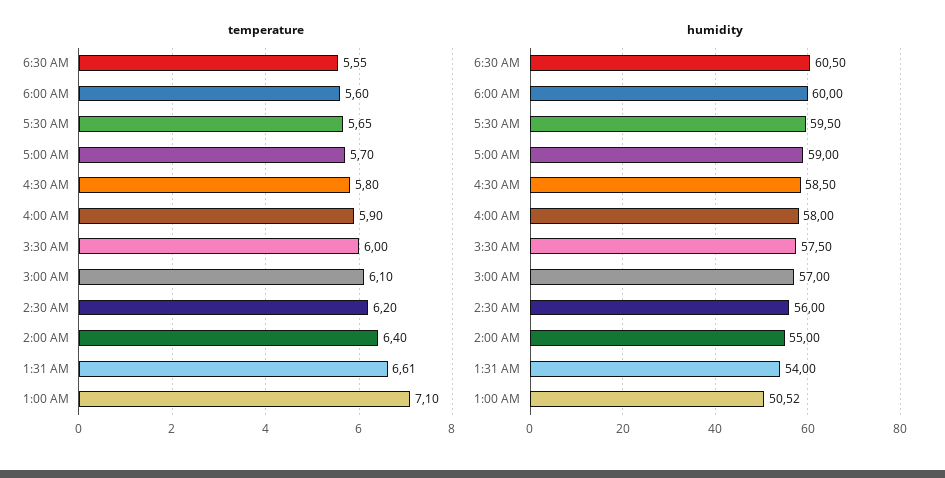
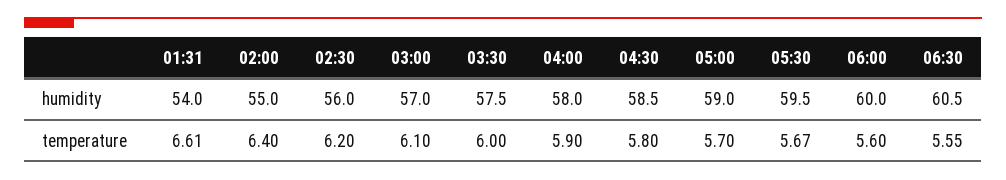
  {
    "temperature": {
      "6:30 AM": 5.55,
      "6:00 AM": 5.6,
-     "5:30 AM": 5.65,
+     "5:30 AM": 5.67,
      "5:00 AM": 5.7,
      "4:30 AM": 5.8,
      "4:00 AM": 5.9,
      "3:30 AM": 6,
      "3:00 AM": 6.1,
      "2:30 AM": 6.2,
      "2:00 AM": 6.4,
-     "1:31 AM": 6.61,
+     "1:31 AM": 6.61
-     "1:00 AM": 7.1
    },
    "humidity": {
      "6:30 AM": 60.5,
      "6:00 AM": 60,
      "5:30 AM": 59.5,
      "5:00 AM": 59,
      "4:30 AM": 58.5,
      "4:00 AM": 58,
      "3:30 AM": 57.5,
      "3:00 AM": 57,
      "2:30 AM": 56,
      "2:00 AM": 55,
-     "1:31 AM": 54,
+     "1:31 AM": 54
-     "1:00 AM": 50.52
    }
  }

